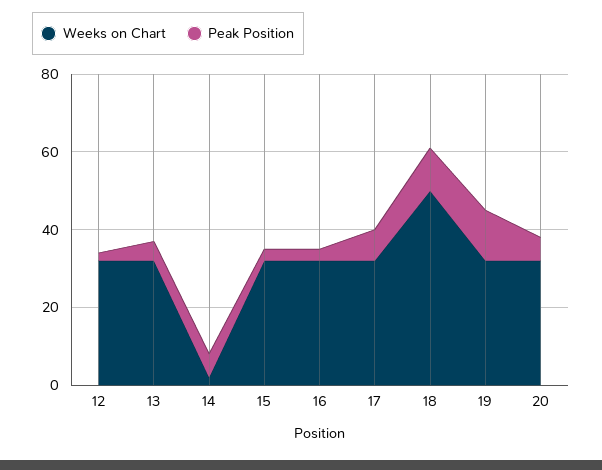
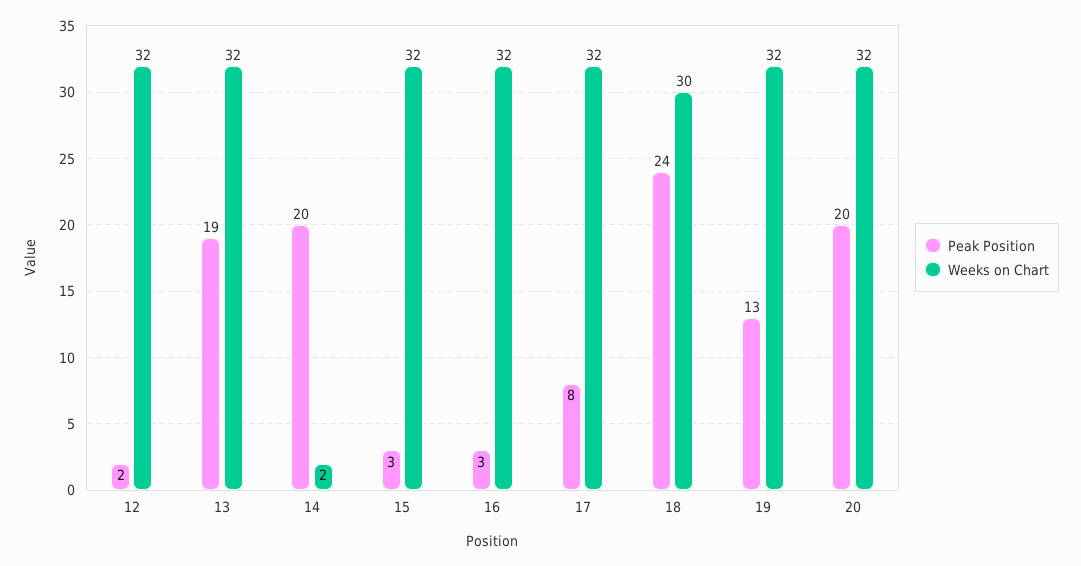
  {
    "Weeks on Chart": {
      "12": 32,
      "13": 32,
      "14": 2,
      "15": 32,
      "16": 32,
      "17": 32,
-     "18": 50,
+     "18": 30,
      "19": 32,
      "20": 32
    },
    "Peak Position": {
      "12": 2,
-     "13": 5,
+     "13": 19,
-     "14": 5,
+     "14": 20,
      "15": 3,
      "16": 3,
      "17": 8,
-     "18": 10,
+     "18": 24,
      "19": 13,
-     "20": 5
+     "20": 20
    }
  }

